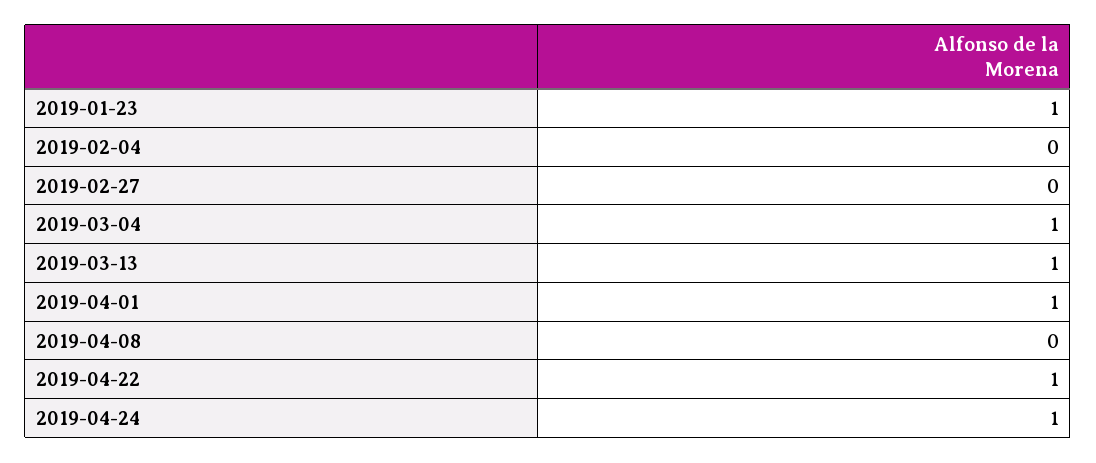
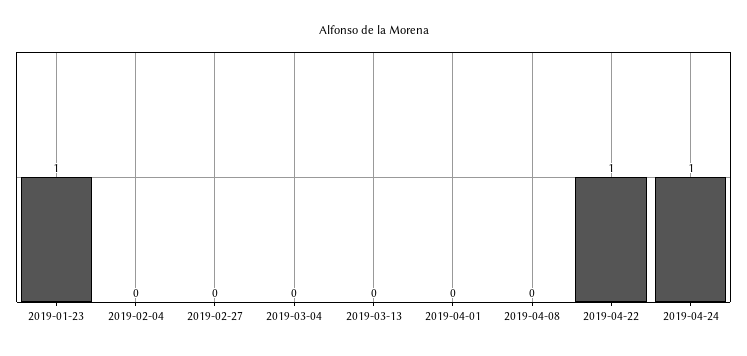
  {
    "2019-01-23": 1,
    "2019-02-04": 0,
    "2019-02-27": 0,
-   "2019-03-04": 1,
+   "2019-03-04": 0,
-   "2019-03-13": 1,
+   "2019-03-13": 0,
-   "2019-04-01": 1,
+   "2019-04-01": 0,
    "2019-04-08": 0,
    "2019-04-22": 1,
    "2019-04-24": 1
  }

